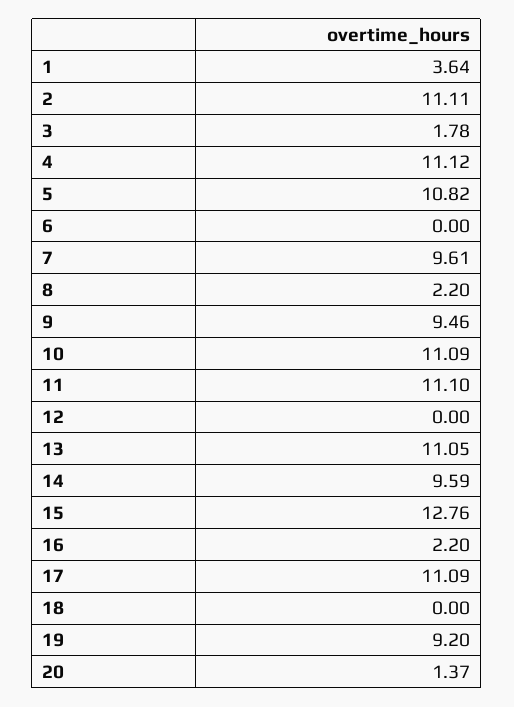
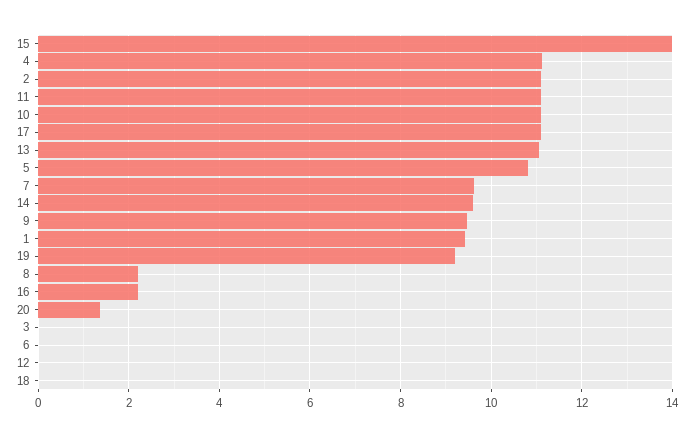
  {
-   "1": 3.64,
+   "1": 9.4,
    "2": 11.11,
-   "3": 1.78,
+   "3": 0,
    "4": 11.12,
    "5": 10.82,
    "6": 0,
    "7": 9.61,
    "8": 2.2,
    "9": 9.46,
    "10": 11.09,
    "11": 11.1,
    "12": 0,
    "13": 11.05,
    "14": 9.59,
-   "15": 12.76,
+   "15": 14,
    "16": 2.2,
    "17": 11.09,
    "18": 0,
    "19": 9.2,
    "20": 1.37
  }

